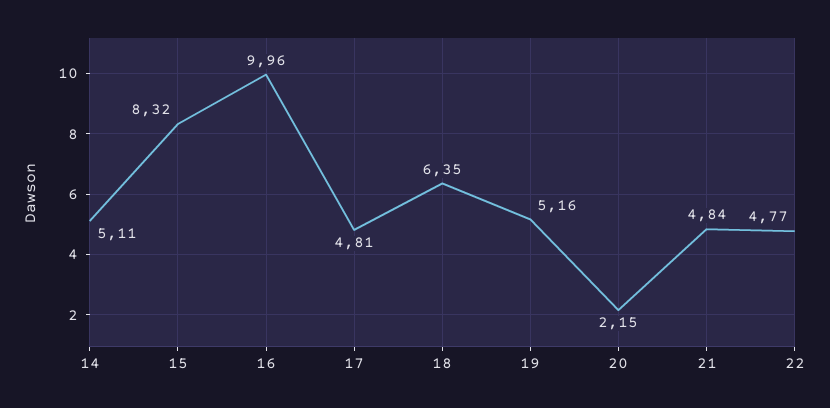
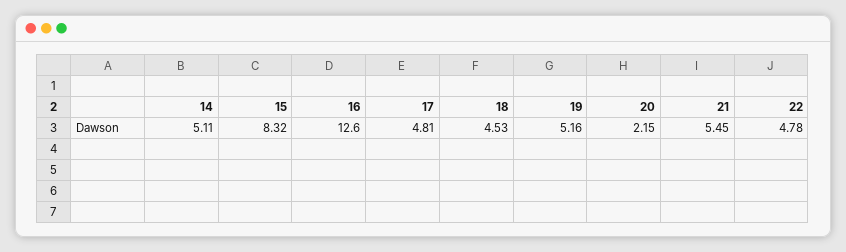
  {
    "14": 5.11,
    "15": 8.32,
-   "16": 9.96,
+   "16": 12.6,
    "17": 4.81,
-   "18": 6.35,
+   "18": 4.53,
    "19": 5.16,
    "20": 2.15,
-   "21": 4.84,
+   "21": 5.45,
-   "22": 4.77
+   "22": 4.78
  }

